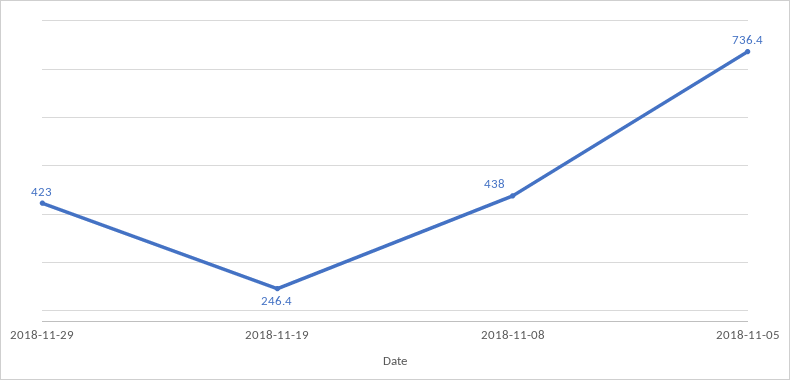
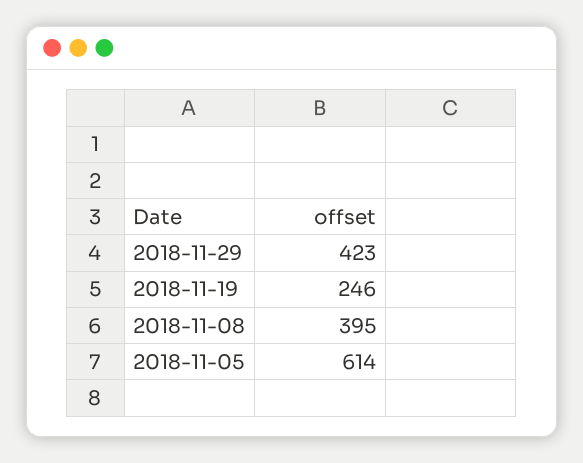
  {
    "2018-11-29": 423,
    "2018-11-19": 246.4,
-   "2018-11-08": 438,
+   "2018-11-08": 395,
-   "2018-11-05": 736.4
+   "2018-11-05": 614
  }

